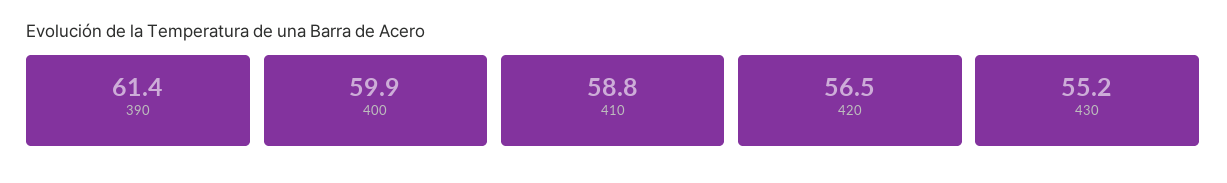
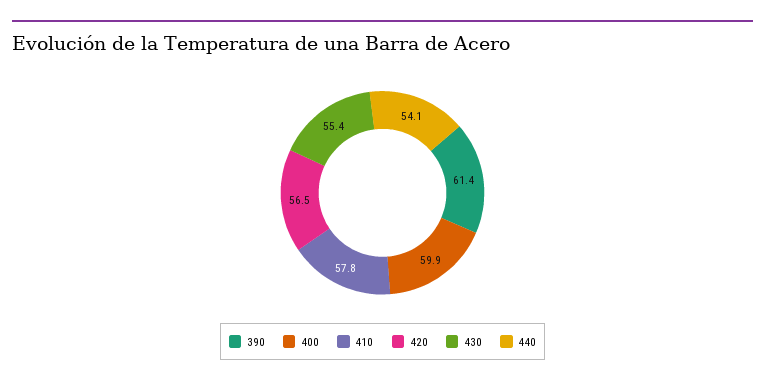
  {
    "390": 61.4,
    "400": 59.9,
-   "410": 58.8,
+   "410": 57.8,
    "420": 56.5,
-   "430": 55.2
+   "430": 55.4,
+   "440": 54.1
  }

